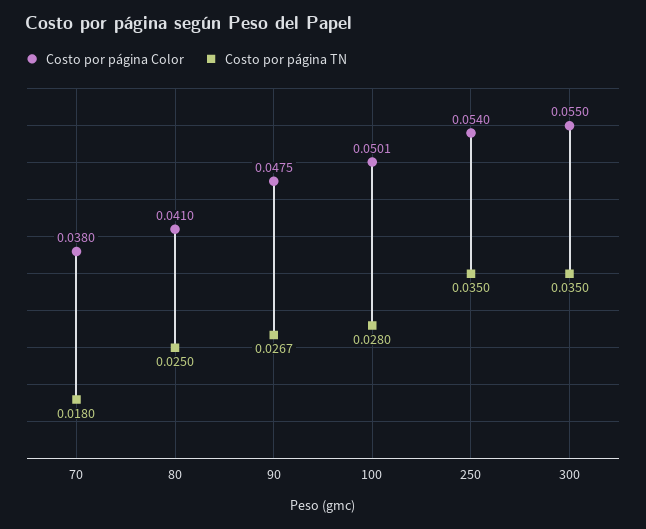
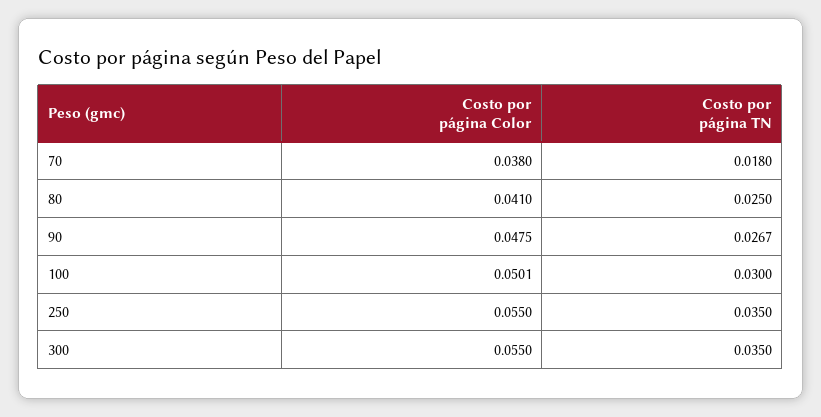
  {
    "Costo por página Color": {
      "70": 0.038,
      "80": 0.041,
      "90": 0.0475,
      "100": 0.0501,
-     "250": 0.054,
+     "250": 0.055,
      "300": 0.055
    },
    "Costo por página TN": {
      "70": 0.018,
      "80": 0.025,
      "90": 0.0267,
-     "100": 0.028,
+     "100": 0.03,
      "250": 0.035,
      "300": 0.035
    }
  }

